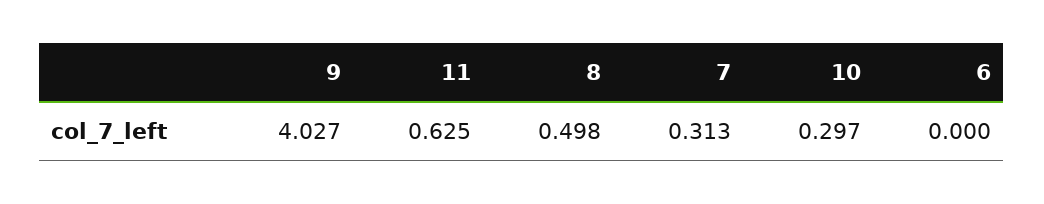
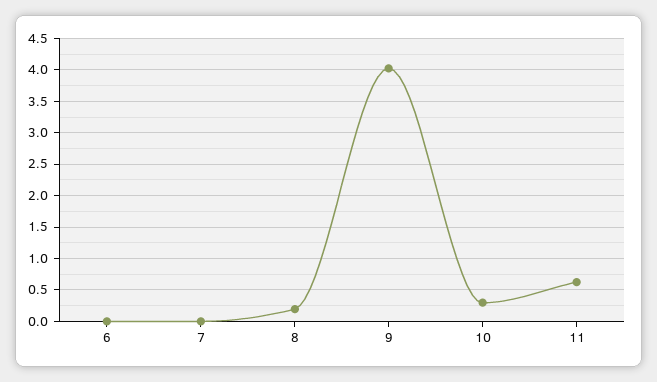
  {
    "9": 4.027,
    "11": 0.625,
-   "8": 0.498,
+   "8": 0.2,
-   "7": 0.313,
+   "7": 0,
    "10": 0.297,
    "6": 0
  }

